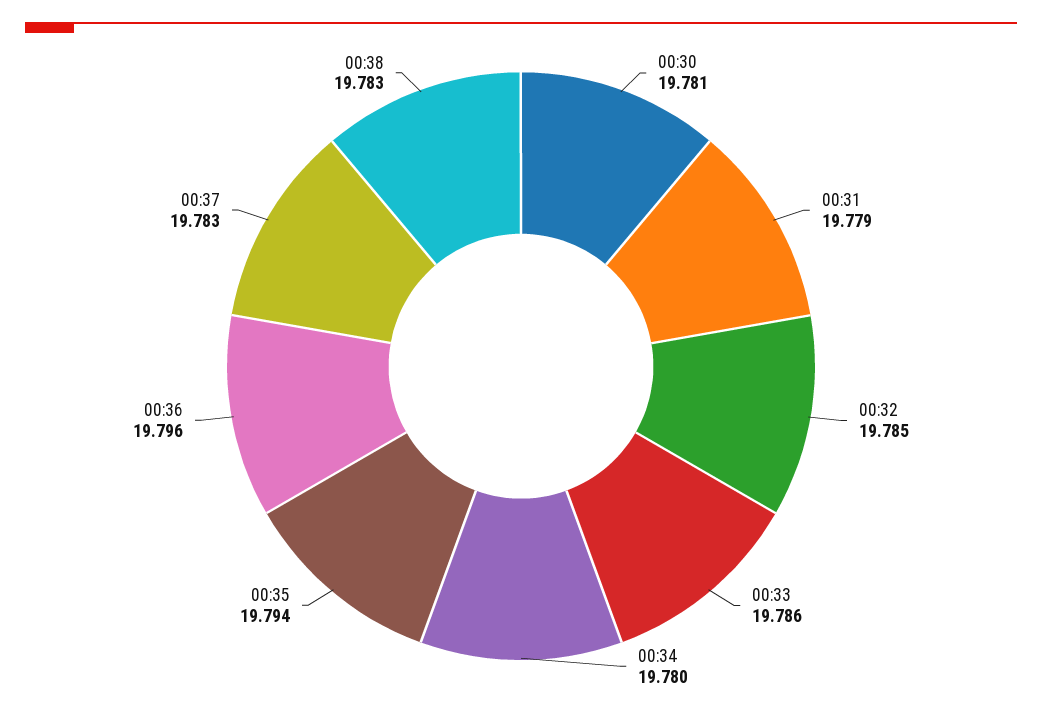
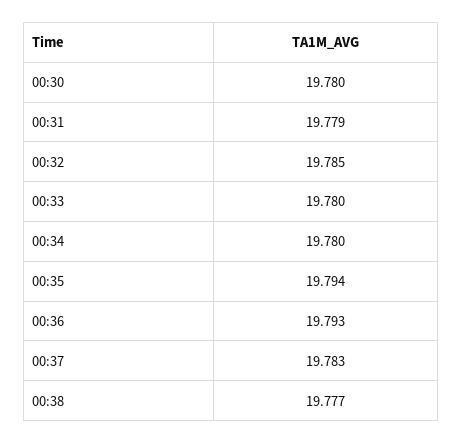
  {
-   "00:30": 19.781,
+   "00:30": 19.78,
    "00:31": 19.779,
    "00:32": 19.785,
-   "00:33": 19.786,
+   "00:33": 19.78,
    "00:34": 19.78,
    "00:35": 19.794,
-   "00:36": 19.796,
+   "00:36": 19.793,
    "00:37": 19.783,
-   "00:38": 19.783
+   "00:38": 19.777
  }

